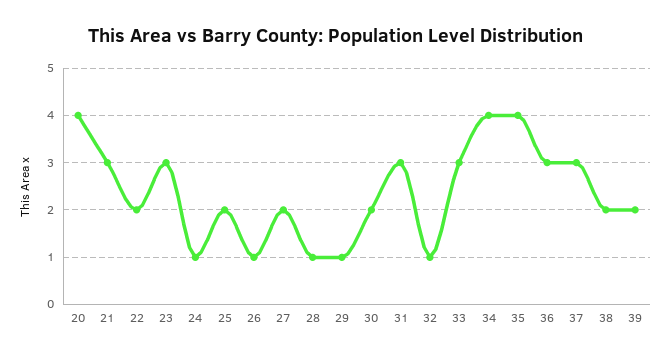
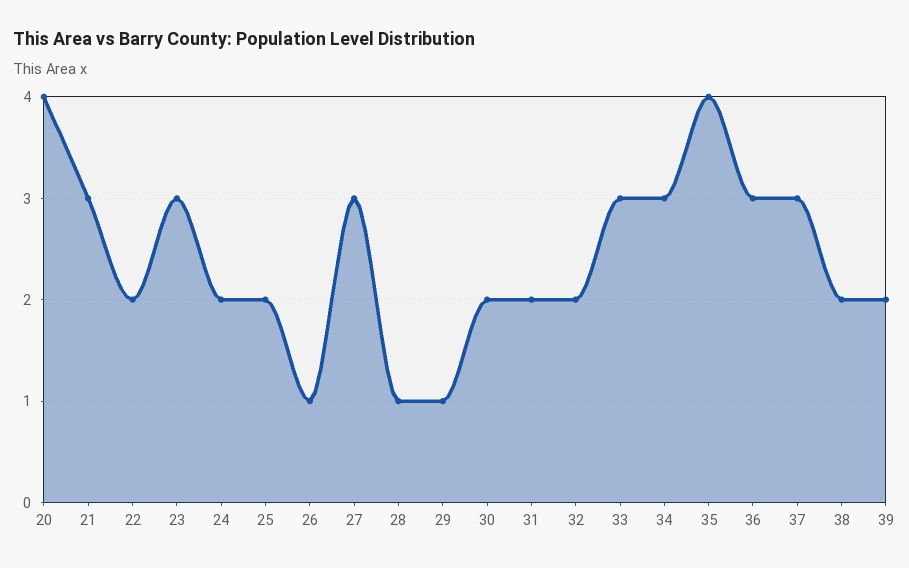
  {
    "20": 4,
    "21": 3,
    "22": 2,
    "23": 3,
-   "24": 1,
+   "24": 2,
    "25": 2,
    "26": 1,
-   "27": 2,
+   "27": 3,
    "28": 1,
    "29": 1,
    "30": 2,
-   "31": 3,
+   "31": 2,
-   "32": 1,
+   "32": 2,
    "33": 3,
-   "34": 4,
+   "34": 3,
    "35": 4,
    "36": 3,
    "37": 3,
    "38": 2,
    "39": 2
  }

